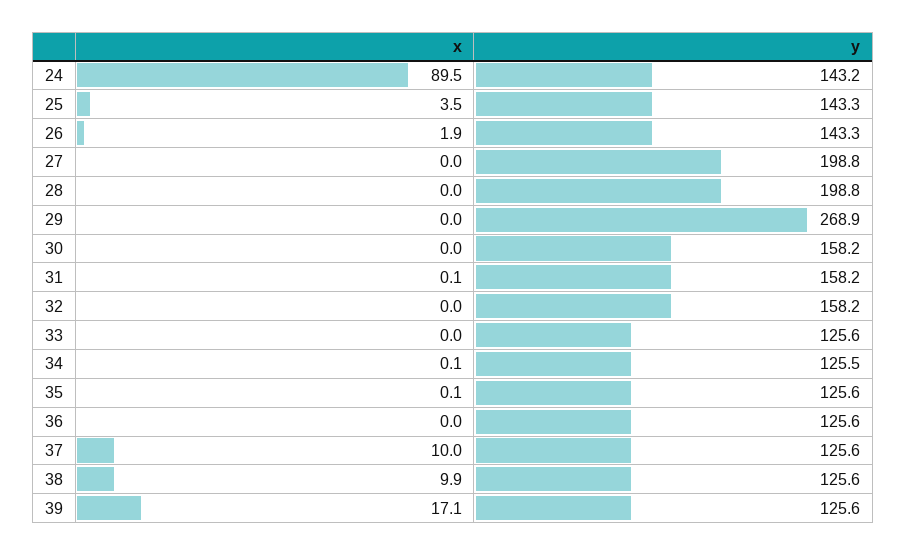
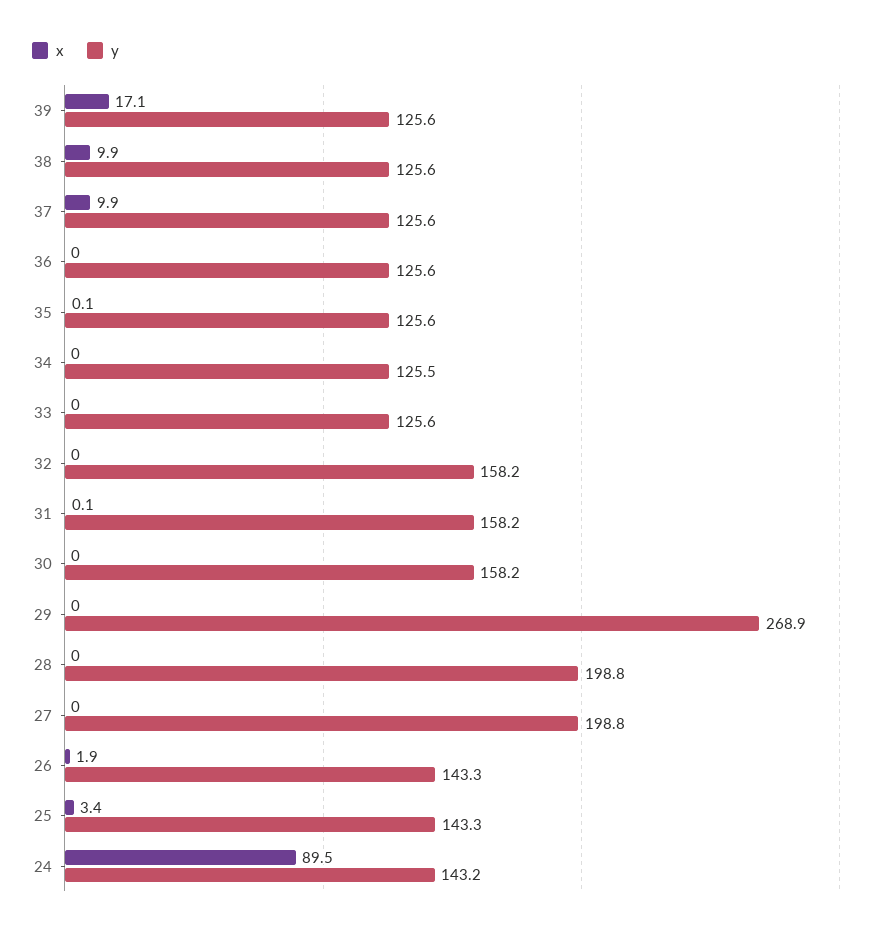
  {
    "x": {
      "24": 89.5,
-     "25": 3.5,
+     "25": 3.4,
      "26": 1.9,
      "27": 0,
      "28": 0,
      "29": 0,
      "30": 0,
      "31": 0.1,
      "32": 0,
      "33": 0,
-     "34": 0.1,
+     "34": 0,
      "35": 0.1,
      "36": 0,
-     "37": 10,
+     "37": 9.9,
      "38": 9.9,
      "39": 17.1
    },
    "y": {
      "24": 143.2,
      "25": 143.3,
      "26": 143.3,
      "27": 198.8,
      "28": 198.8,
      "29": 268.9,
      "30": 158.2,
      "31": 158.2,
      "32": 158.2,
      "33": 125.6,
      "34": 125.5,
      "35": 125.6,
      "36": 125.6,
      "37": 125.6,
      "38": 125.6,
      "39": 125.6
    }
  }

